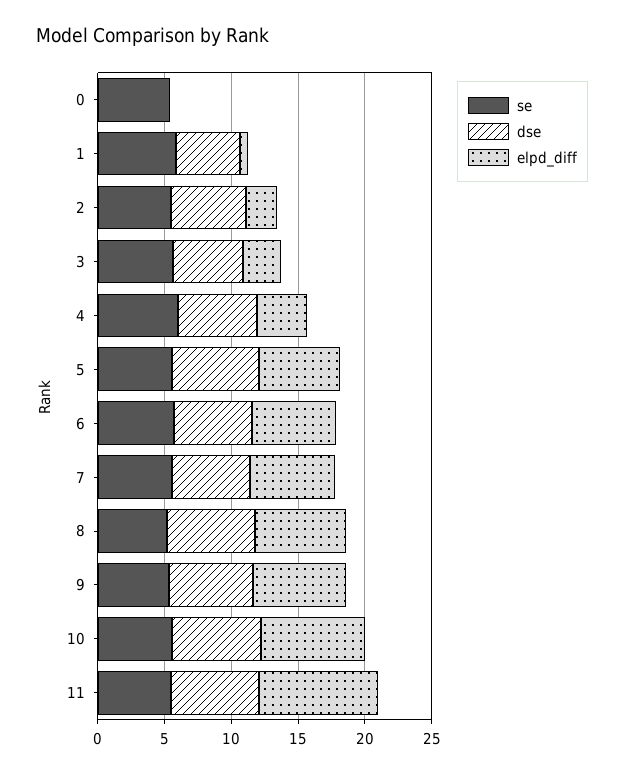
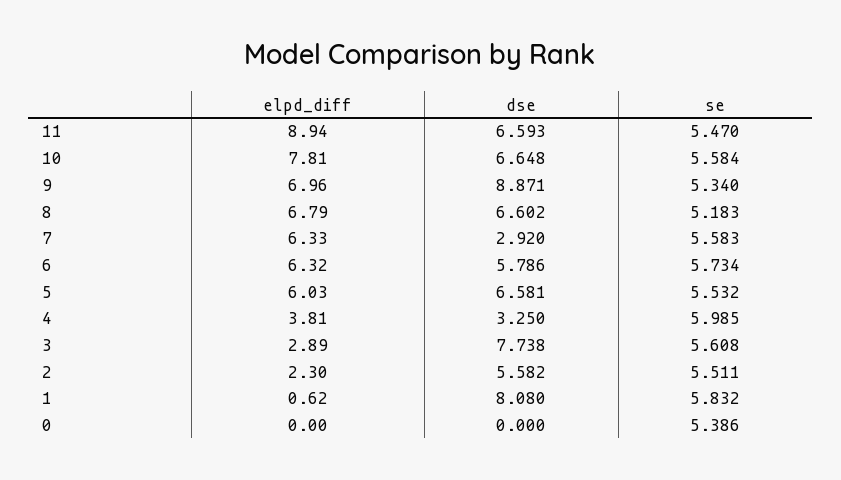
  {
    "se": {
      "0": 5.386,
      "1": 5.832,
      "2": 5.511,
      "3": 5.608,
      "4": 5.985,
      "5": 5.532,
      "6": 5.734,
      "7": 5.583,
      "8": 5.183,
      "9": 5.34,
      "10": 5.584,
      "11": 5.47
    },
    "dse": {
      "0": 0,
-     "1": 5,
+     "1": 8.08,
      "2": 5.582,
-     "3": 5,
+     "3": 7.738,
-     "4": 6,
+     "4": 3.25,
      "5": 6.581,
      "6": 5.786,
-     "7": 6,
+     "7": 2.92,
      "8": 6.602,
-     "9": 6,
+     "9": 8.871,
      "10": 6.648,
      "11": 6.593
    },
    "elpd_diff": {
      "0": 0,
      "1": 0.62,
      "2": 2.3,
      "3": 2.89,
      "4": 3.81,
      "5": 6.03,
      "6": 6.32,
      "7": 6.33,
      "8": 6.79,
      "9": 6.96,
      "10": 7.81,
      "11": 8.94
    }
  }

